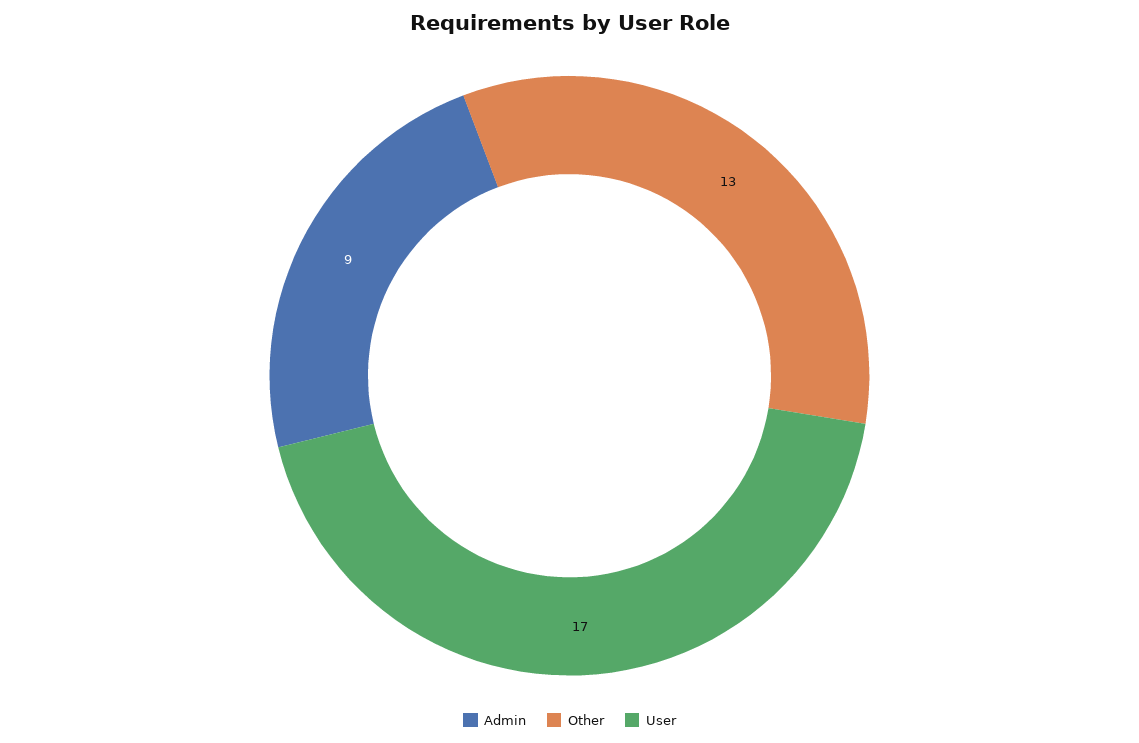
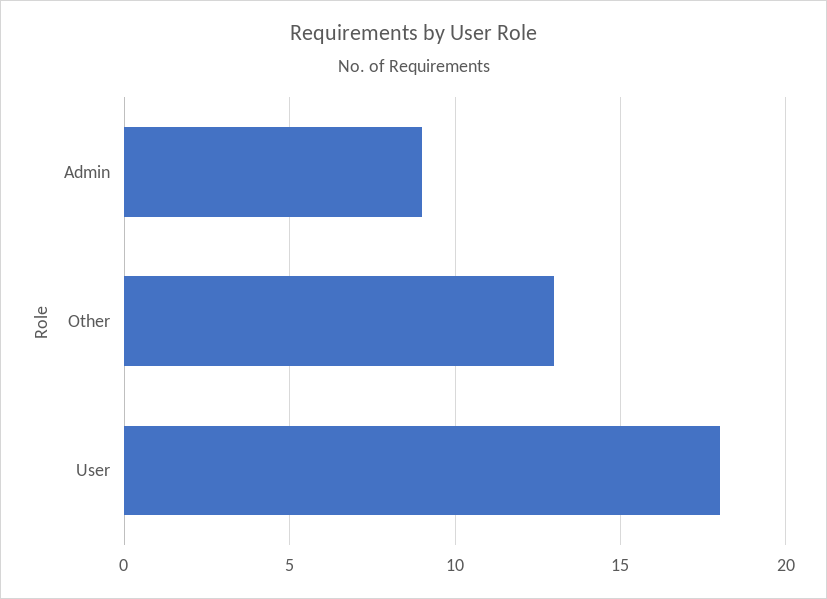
  {
    "Admin": 9,
    "Other": 13,
-   "User": 17
+   "User": 18
  }

